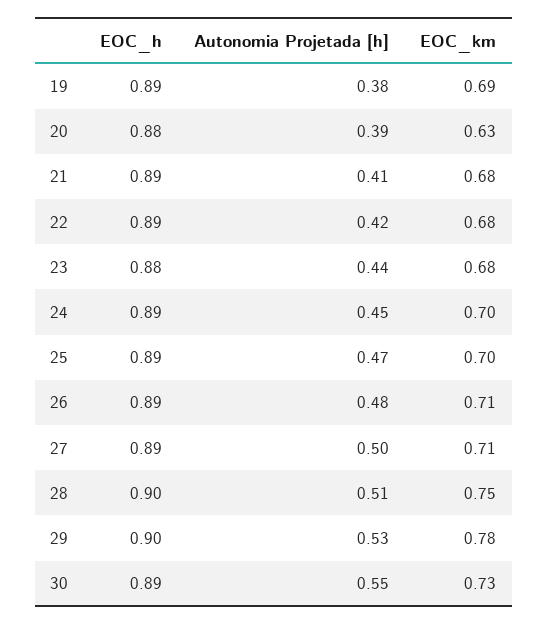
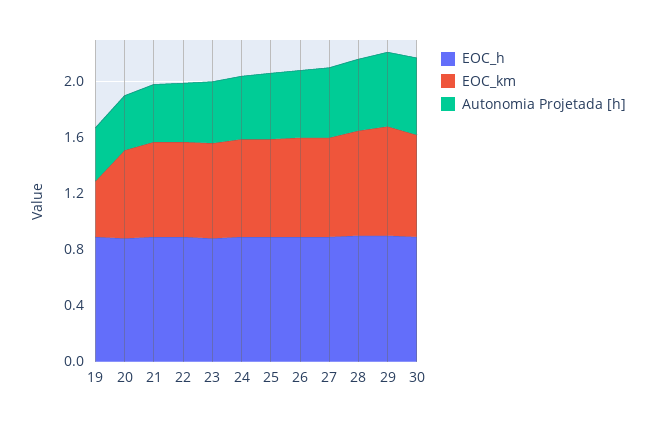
  {
    "EOC_h": {
      "19": 0.89,
      "20": 0.88,
      "21": 0.89,
      "22": 0.89,
      "23": 0.88,
      "24": 0.89,
      "25": 0.89,
      "26": 0.89,
      "27": 0.89,
      "28": 0.9,
      "29": 0.9,
      "30": 0.89
    },
    "Autonomia Projetada [h]": {
      "19": 0.38,
      "20": 0.39,
      "21": 0.41,
      "22": 0.42,
      "23": 0.44,
      "24": 0.45,
      "25": 0.47,
      "26": 0.48,
      "27": 0.5,
      "28": 0.51,
      "29": 0.53,
      "30": 0.55
    },
    "EOC_km": {
-     "19": 0.69,
+     "19": 0.4,
      "20": 0.63,
      "21": 0.68,
      "22": 0.68,
      "23": 0.68,
      "24": 0.7,
      "25": 0.7,
      "26": 0.71,
      "27": 0.71,
      "28": 0.75,
      "29": 0.78,
      "30": 0.73
    }
  }

